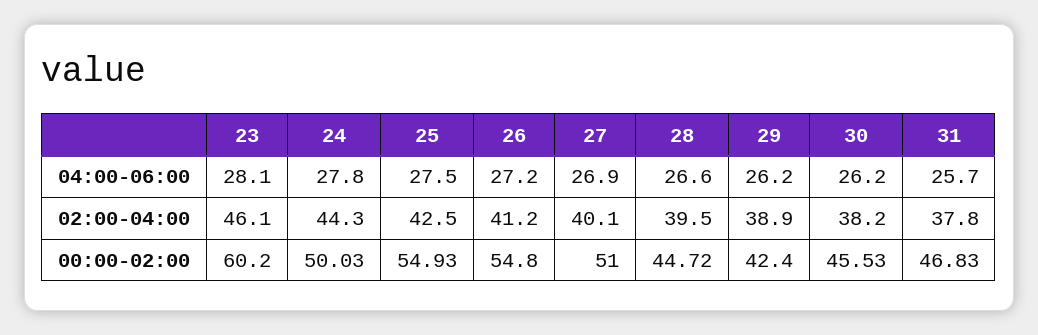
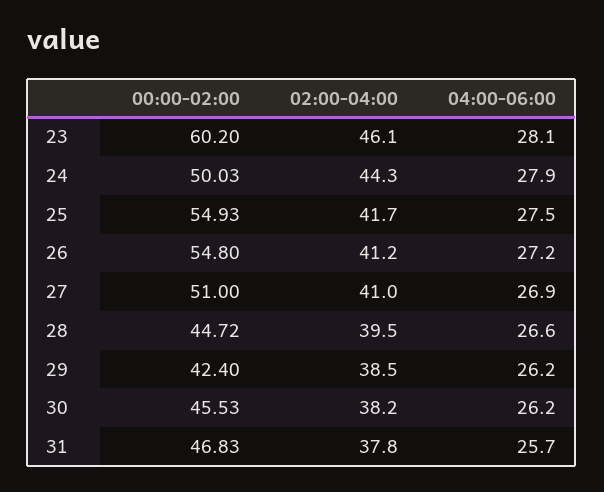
  {
    "23": {
      "04:00-06:00": 28.1,
      "02:00-04:00": 46.1,
      "00:00-02:00": 60.2
    },
    "24": {
-     "04:00-06:00": 27.8,
+     "04:00-06:00": 27.9,
      "02:00-04:00": 44.3,
      "00:00-02:00": 50.03
    },
    "25": {
      "04:00-06:00": 27.5,
-     "02:00-04:00": 42.5,
+     "02:00-04:00": 41.7,
      "00:00-02:00": 54.93
    },
    "26": {
      "04:00-06:00": 27.2,
      "02:00-04:00": 41.2,
      "00:00-02:00": 54.8
    },
    "27": {
      "04:00-06:00": 26.9,
-     "02:00-04:00": 40.1,
+     "02:00-04:00": 41,
      "00:00-02:00": 51
    },
    "28": {
      "04:00-06:00": 26.6,
      "02:00-04:00": 39.5,
      "00:00-02:00": 44.72
    },
    "29": {
      "04:00-06:00": 26.2,
-     "02:00-04:00": 38.9,
+     "02:00-04:00": 38.5,
      "00:00-02:00": 42.4
    },
    "30": {
      "04:00-06:00": 26.2,
      "02:00-04:00": 38.2,
      "00:00-02:00": 45.53
    },
    "31": {
      "04:00-06:00": 25.7,
      "02:00-04:00": 37.8,
      "00:00-02:00": 46.83
    }
  }

